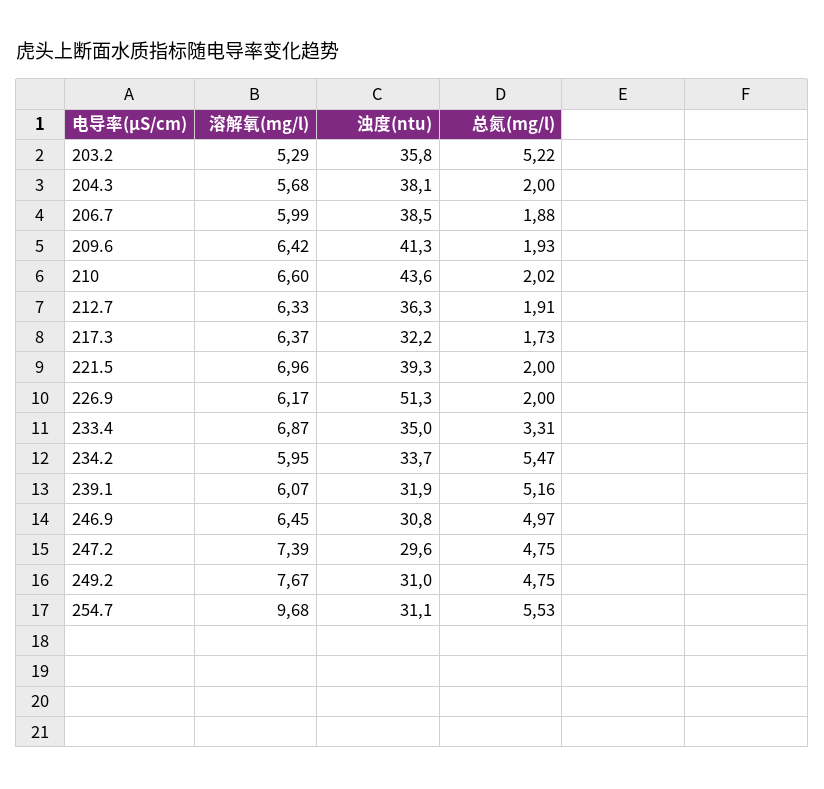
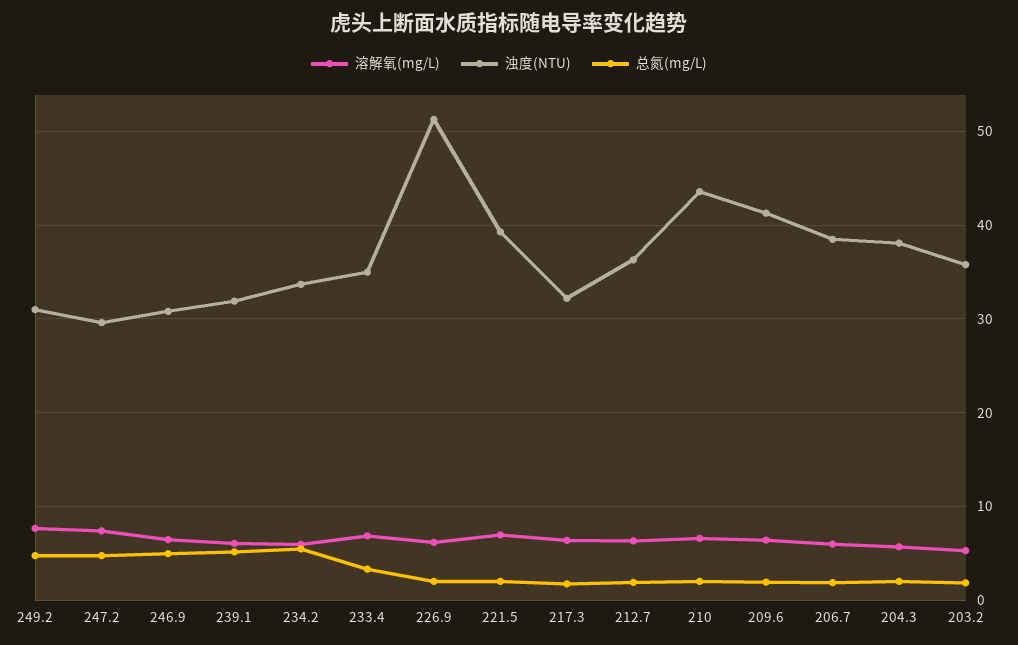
  {
    "溶解氧(mg/l)": {
      "203.2": 5.29,
      "204.3": 5.68,
      "206.7": 5.99,
      "209.6": 6.42,
      "210": 6.6,
      "212.7": 6.33,
      "217.3": 6.37,
      "221.5": 6.96,
      "226.9": 6.17,
      "233.4": 6.87,
      "234.2": 5.95,
      "239.1": 6.07,
      "246.9": 6.45,
      "247.2": 7.39,
-     "249.2": 7.67,
+     "249.2": 7.67
-     "254.7": 9.68
    },
    "浊度(ntu)": {
      "203.2": 35.8,
      "204.3": 38.1,
      "206.7": 38.5,
      "209.6": 41.3,
      "210": 43.6,
      "212.7": 36.3,
      "217.3": 32.2,
      "221.5": 39.3,
      "226.9": 51.3,
      "233.4": 35,
      "234.2": 33.7,
      "239.1": 31.9,
      "246.9": 30.8,
      "247.2": 29.6,
-     "249.2": 31,
+     "249.2": 31
-     "254.7": 31.1
    },
    "总氮(mg/l)": {
-     "203.2": 5.22,
+     "203.2": 2,
      "204.3": 2,
      "206.7": 1.88,
      "209.6": 1.93,
      "210": 2.02,
      "212.7": 1.91,
      "217.3": 1.73,
      "221.5": 2,
      "226.9": 2,
      "233.4": 3.31,
      "234.2": 5.47,
      "239.1": 5.16,
      "246.9": 4.97,
      "247.2": 4.75,
-     "249.2": 4.75,
+     "249.2": 4.75
-     "254.7": 5.53
    }
  }

